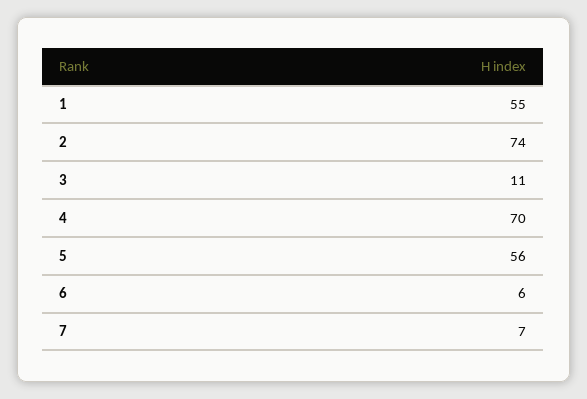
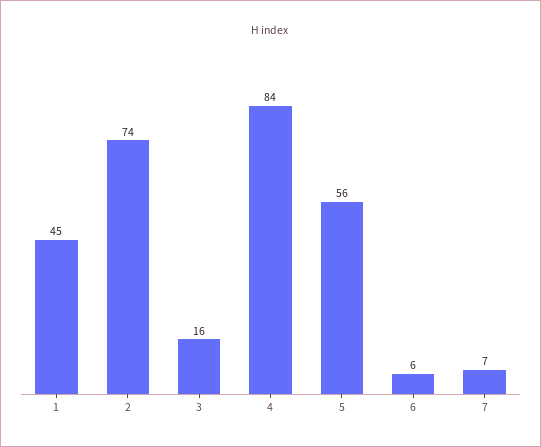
  {
-   "1": 55,
+   "1": 45,
    "2": 74,
-   "3": 11,
+   "3": 16,
-   "4": 70,
+   "4": 84,
    "5": 56,
    "6": 6,
    "7": 7
  }

